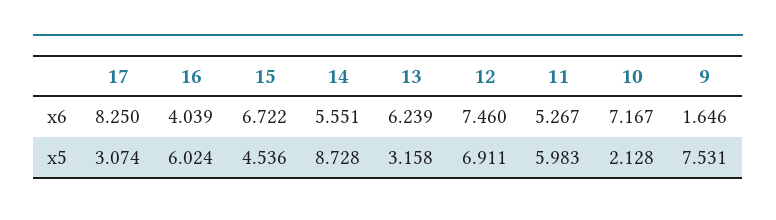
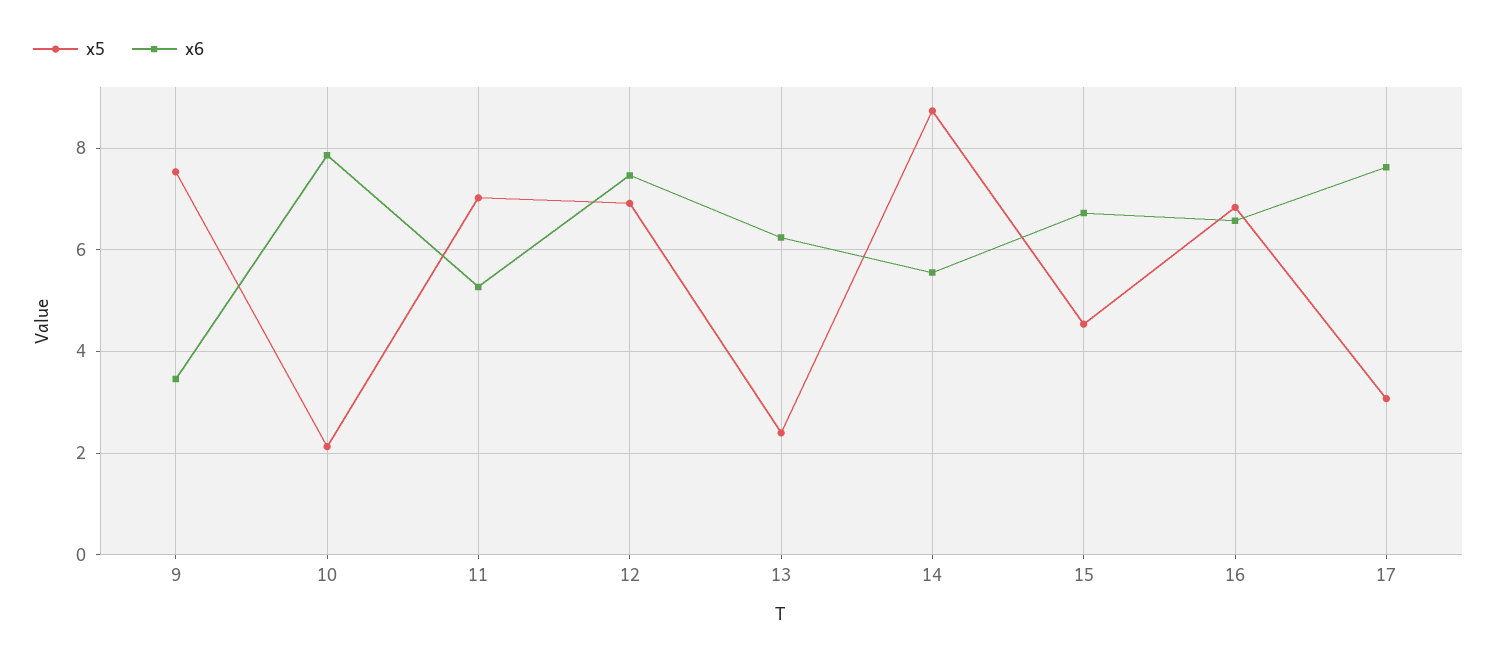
  {
    "x6": {
-     "17": 8.25,
+     "17": 7.6,
-     "16": 4.039,
+     "16": 6.6,
      "15": 6.722,
      "14": 5.551,
      "13": 6.239,
      "12": 7.46,
      "11": 5.267,
-     "10": 7.167,
+     "10": 7.8,
-     "9": 1.646
+     "9": 3.4
    },
    "x5": {
      "17": 3.074,
-     "16": 6.024,
+     "16": 6.8,
      "15": 4.536,
      "14": 8.728,
-     "13": 3.158,
+     "13": 2.4,
      "12": 6.911,
-     "11": 5.983,
+     "11": 7,
      "10": 2.128,
      "9": 7.531
    }
  }

